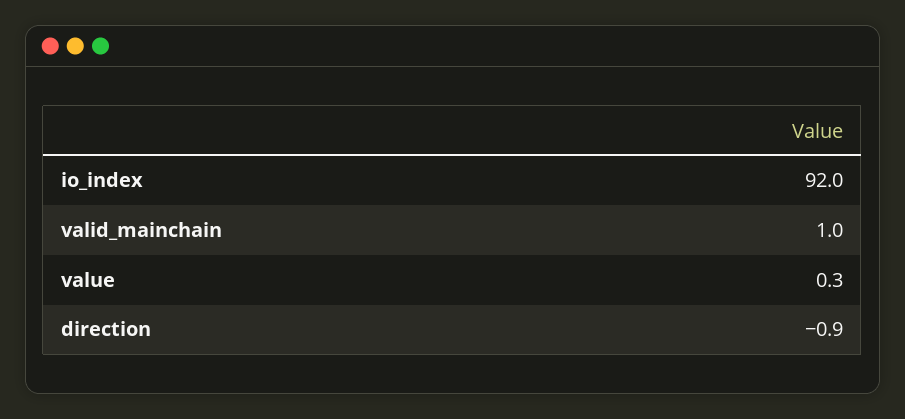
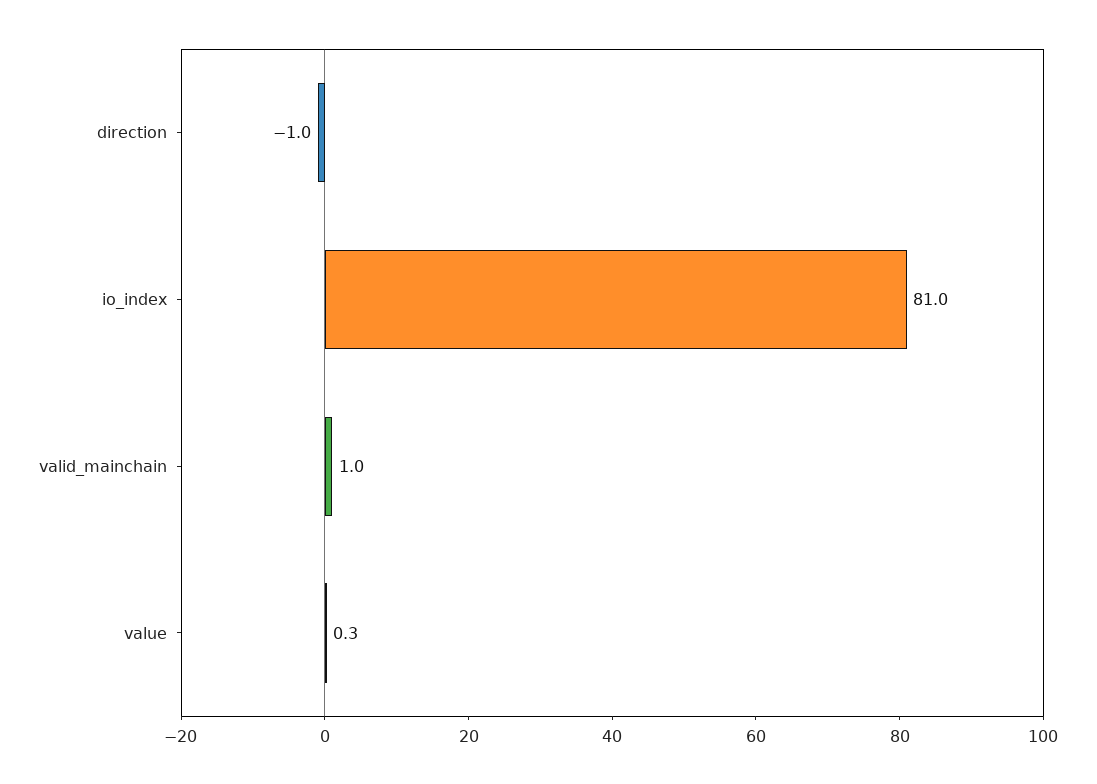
  {
-   "io_index": 92,
+   "io_index": 81,
    "valid_mainchain": 1,
    "value": 0.3,
-   "direction": -0.9
+   "direction": -1
  }

